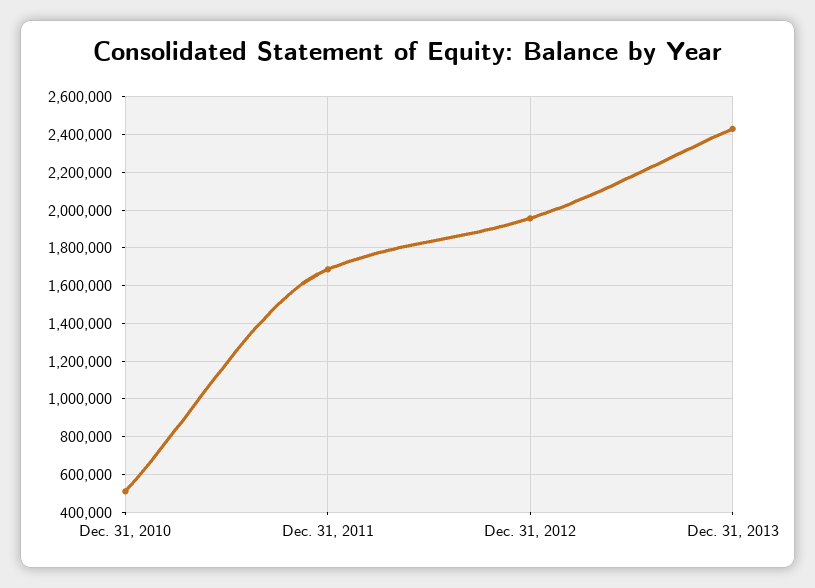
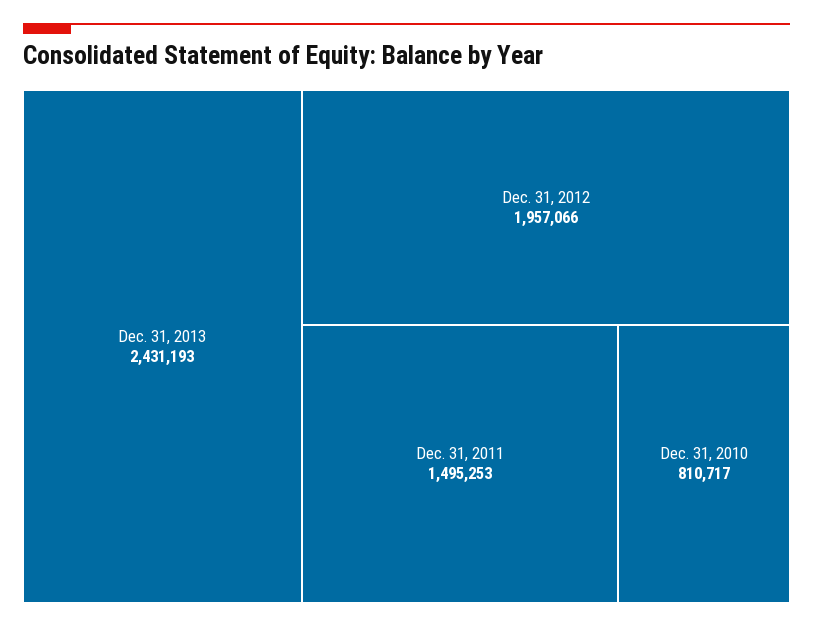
  {
-   "Dec. 31, 2010": 500000,
+   "Dec. 31, 2010": 810717,
-   "Dec. 31, 2011": 1700000,
+   "Dec. 31, 2011": 1495253,
    "Dec. 31, 2012": 1957066,
    "Dec. 31, 2013": 2431193
  }

